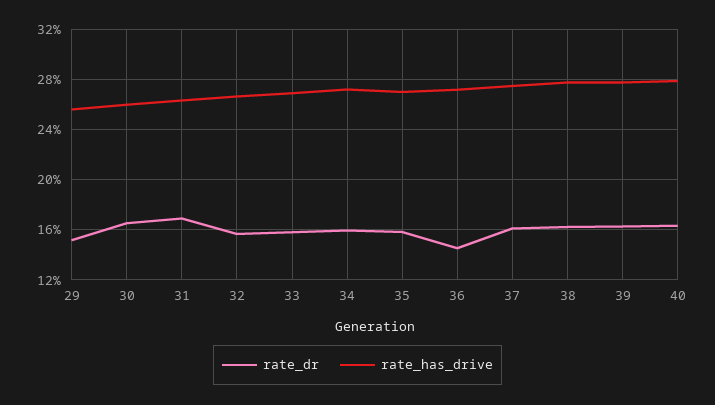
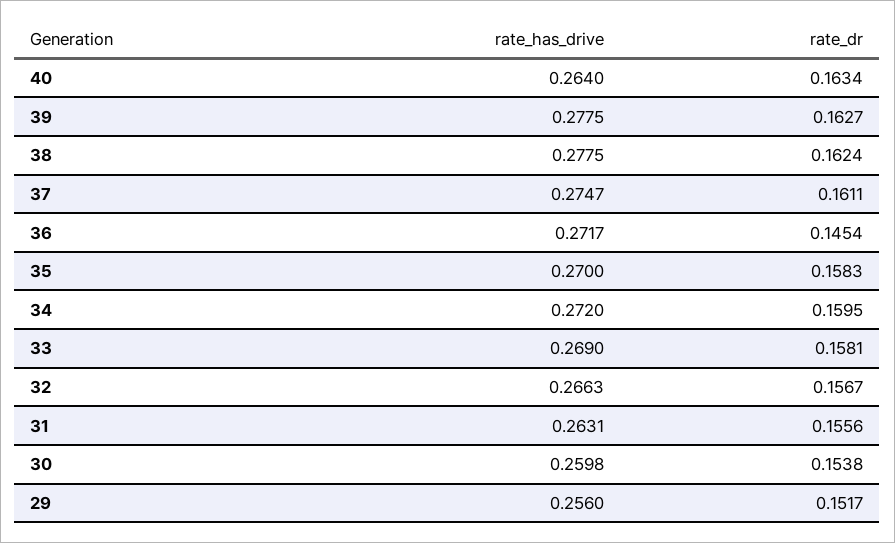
  {
    "rate_dr": {
      "29": 0.1517,
-     "30": 0.165,
+     "30": 0.1538,
-     "31": 0.17,
+     "31": 0.1556,
      "32": 0.1567,
      "33": 0.1581,
      "34": 0.1595,
      "35": 0.1583,
      "36": 0.1454,
      "37": 0.1611,
      "38": 0.1624,
      "39": 0.1627,
      "40": 0.1634
    },
    "rate_has_drive": {
      "29": 0.256,
      "30": 0.2598,
      "31": 0.2631,
      "32": 0.2663,
      "33": 0.269,
      "34": 0.272,
      "35": 0.27,
      "36": 0.2717,
      "37": 0.2747,
      "38": 0.2775,
      "39": 0.2775,
-     "40": 0.28
+     "40": 0.264
    }
  }

